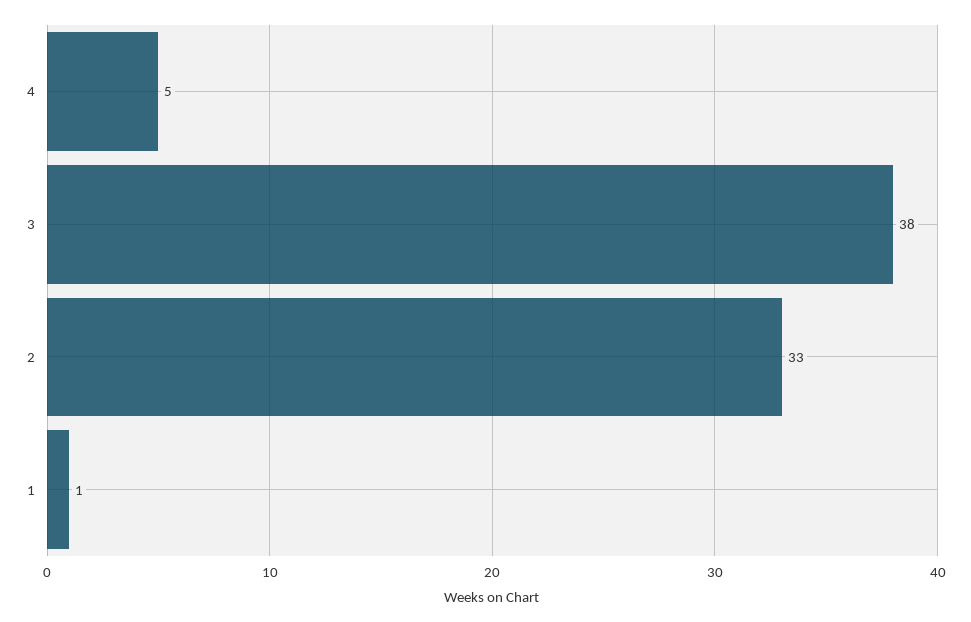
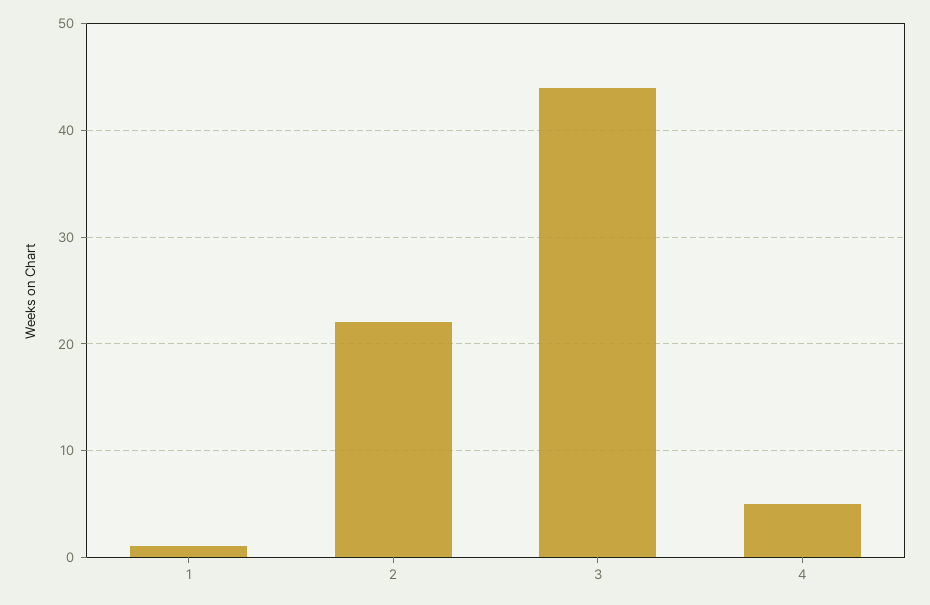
  {
    "4": 5,
-   "3": 38,
+   "3": 44,
-   "2": 33,
+   "2": 22,
    "1": 1
  }

